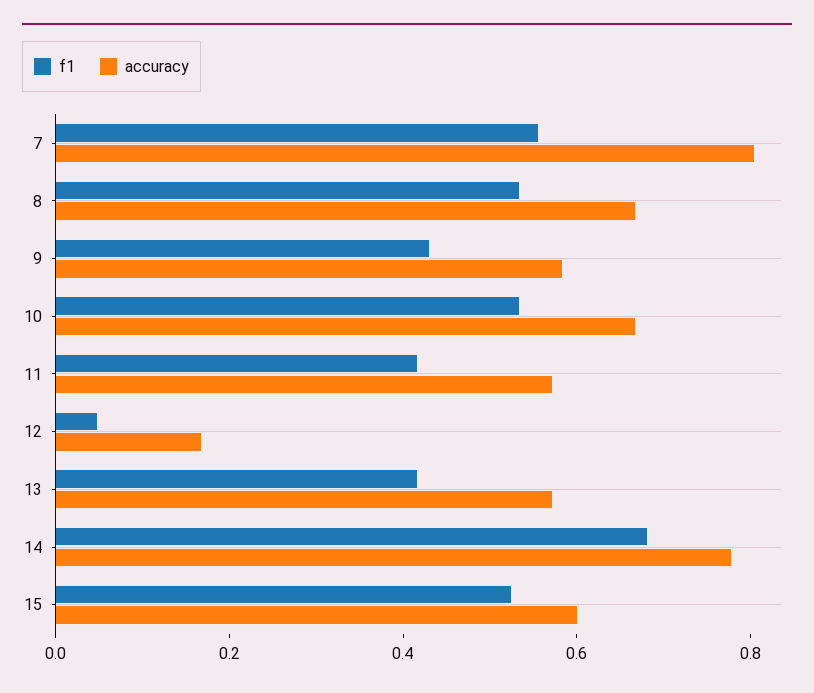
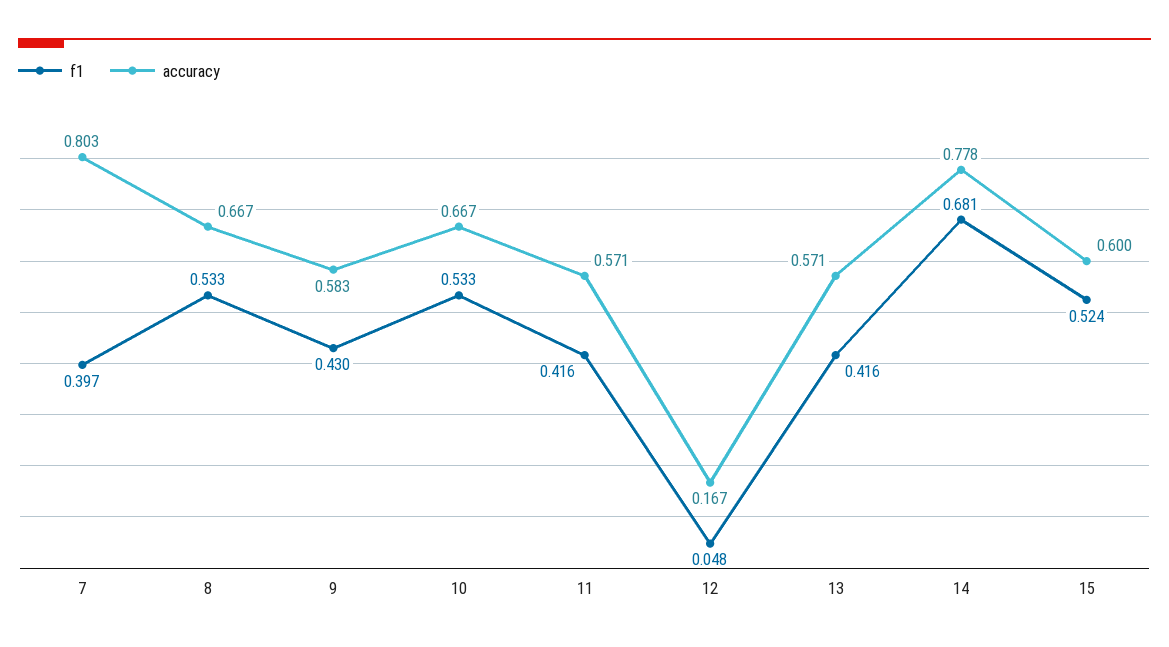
  {
    "f1": {
-     "7": 0.55,
+     "7": 0.397,
      "8": 0.533,
      "9": 0.43,
      "10": 0.533,
      "11": 0.416,
      "12": 0.048,
      "13": 0.416,
      "14": 0.681,
      "15": 0.524
    },
    "accuracy": {
      "7": 0.803,
      "8": 0.667,
      "9": 0.583,
      "10": 0.667,
      "11": 0.571,
      "12": 0.167,
      "13": 0.571,
      "14": 0.778,
      "15": 0.6
    }
  }

